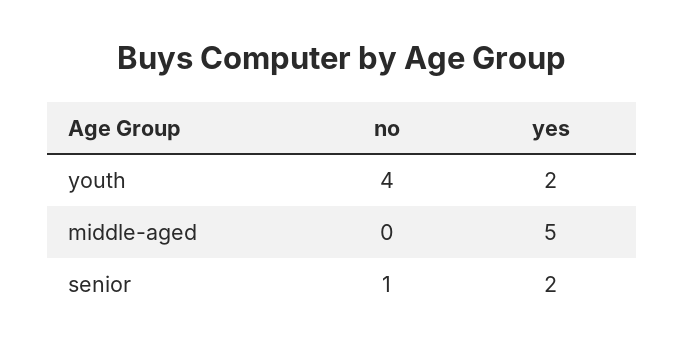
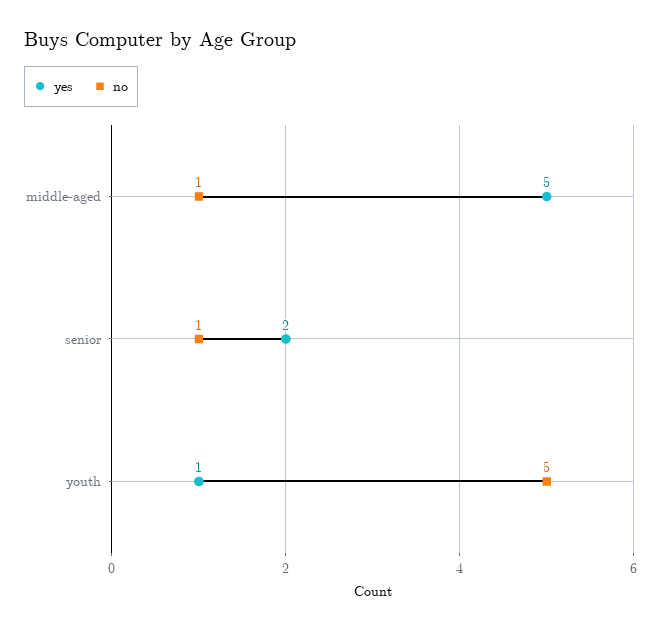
  {
    "no": {
-     "youth": 4,
+     "youth": 5,
-     "middle-aged": 0,
+     "middle-aged": 1,
      "senior": 1
    },
    "yes": {
-     "youth": 2,
+     "youth": 1,
      "middle-aged": 5,
      "senior": 2
    }
  }

